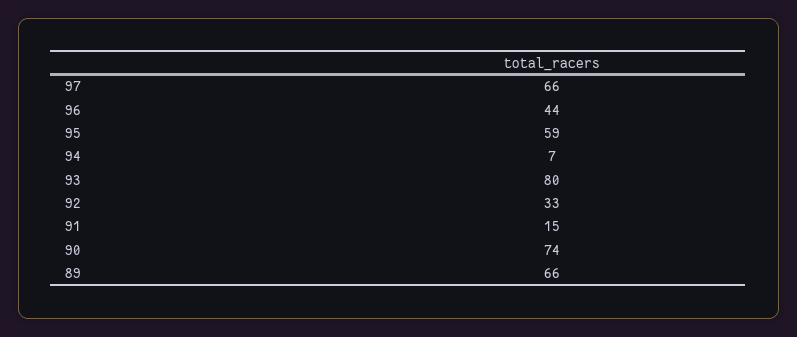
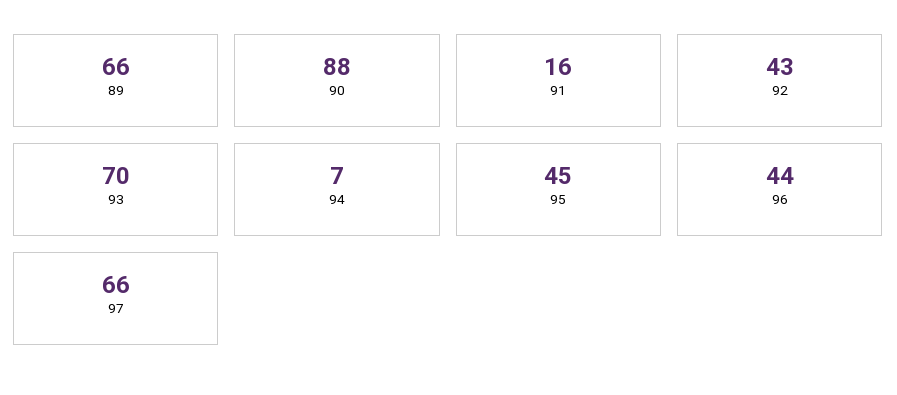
  {
    "97": 66,
    "96": 44,
-   "95": 59,
+   "95": 45,
    "94": 7,
-   "93": 80,
+   "93": 70,
-   "92": 33,
+   "92": 43,
-   "91": 15,
+   "91": 16,
-   "90": 74,
+   "90": 88,
    "89": 66
  }

